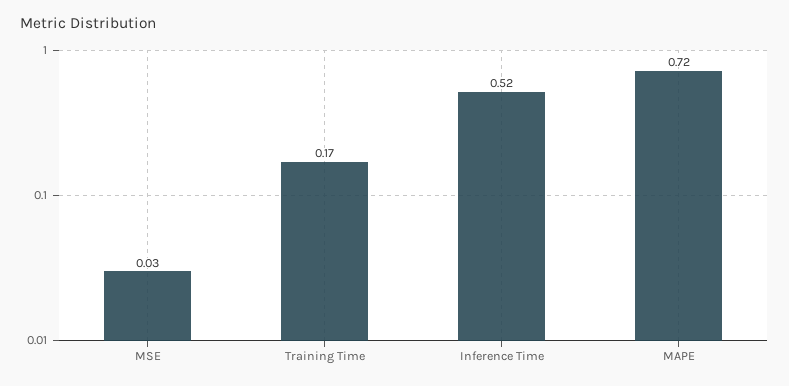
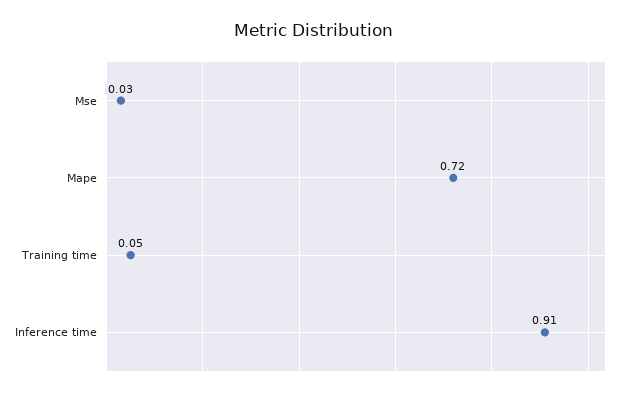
  {
    "MSE": 0.03,
-   "Training Time": 0.17,
+   "Training Time": 0.05,
-   "Inference Time": 0.52,
+   "Inference Time": 0.91,
    "MAPE": 0.72
  }

